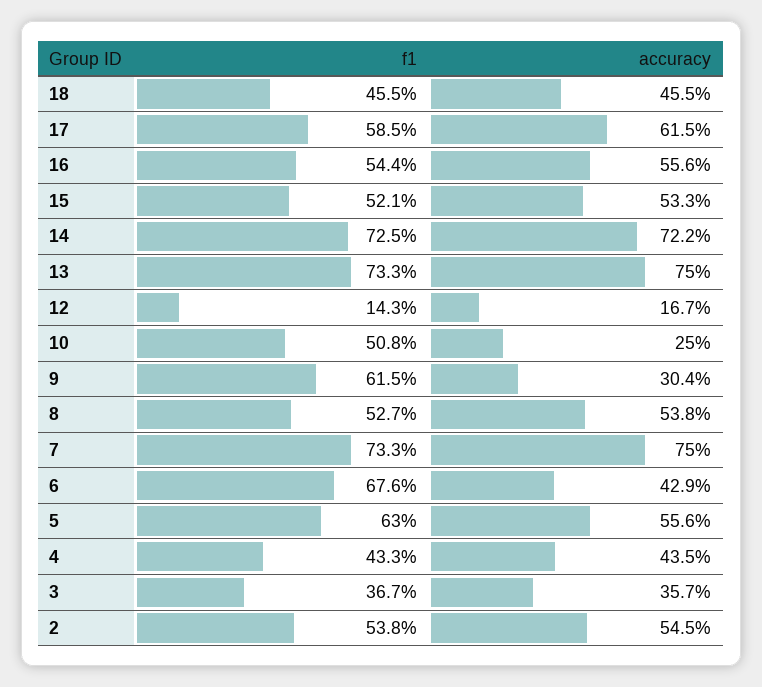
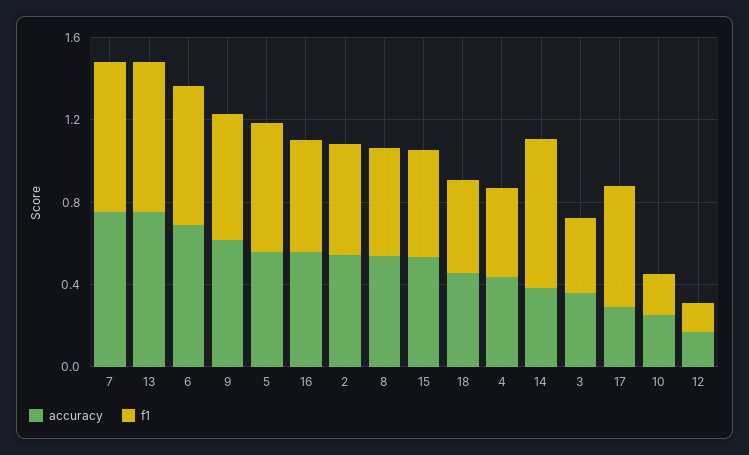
  {
    "f1": {
      "18": 0.455,
      "17": 0.585,
      "16": 0.544,
      "15": 0.521,
      "14": 0.725,
      "13": 0.733,
      "12": 0.143,
-     "10": 0.508,
+     "10": 0.2,
      "9": 0.615,
      "8": 0.527,
      "7": 0.733,
      "6": 0.676,
      "5": 0.63,
      "4": 0.433,
      "3": 0.367,
      "2": 0.538
    },
    "accuracy": {
      "18": 0.455,
-     "17": 0.615,
+     "17": 0.3,
      "16": 0.556,
      "15": 0.533,
-     "14": 0.722,
+     "14": 0.4,
      "13": 0.75,
      "12": 0.167,
      "10": 0.25,
-     "9": 0.304,
+     "9": 0.6,
      "8": 0.538,
      "7": 0.75,
-     "6": 0.429,
+     "6": 0.7,
      "5": 0.556,
      "4": 0.435,
      "3": 0.357,
      "2": 0.545
    }
  }

